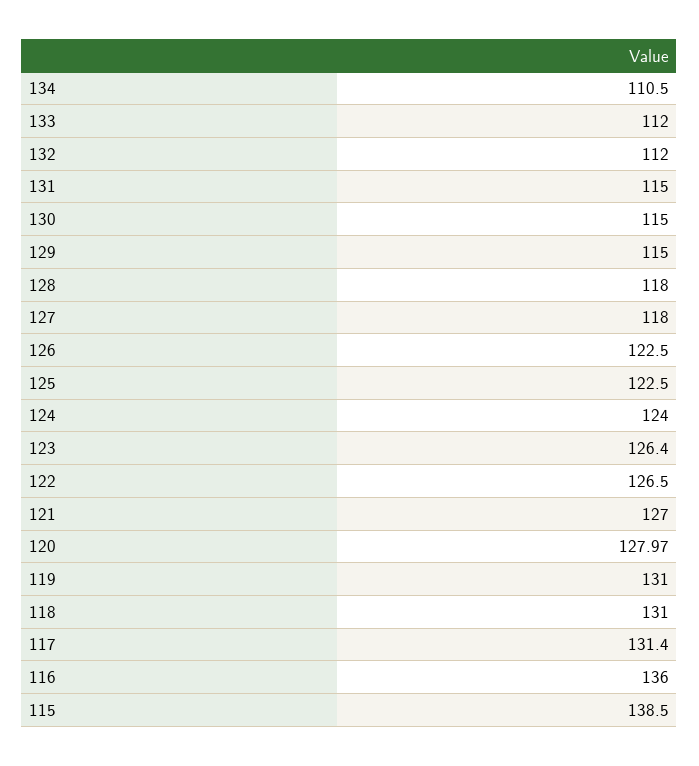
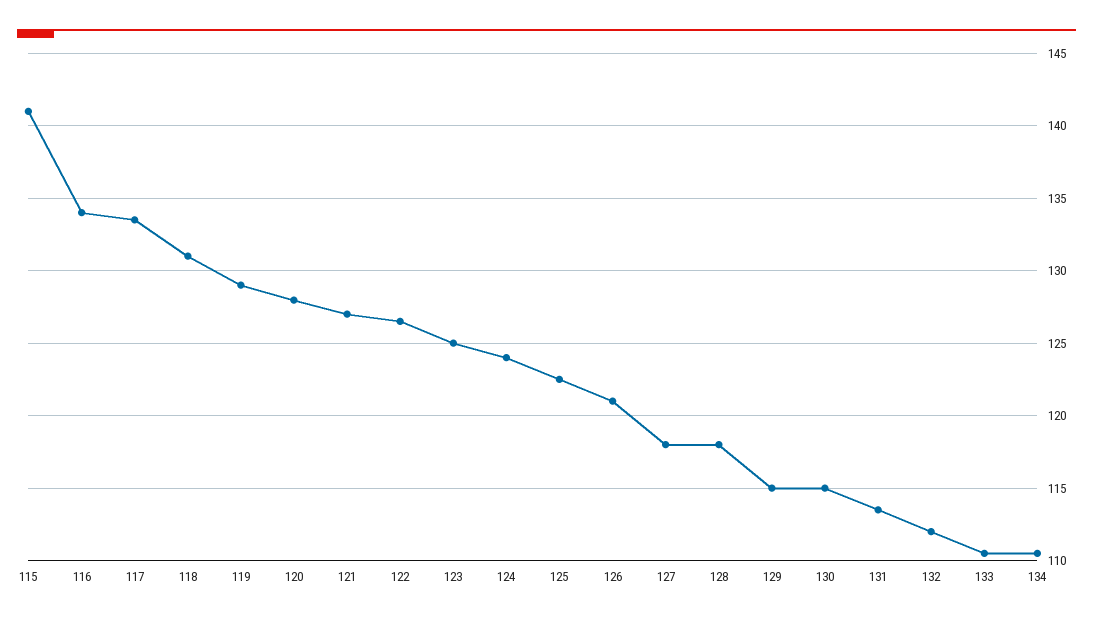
  {
    "134": 110.5,
-   "133": 112,
+   "133": 110.5,
    "132": 112,
-   "131": 115,
+   "131": 113.5,
    "130": 115,
    "129": 115,
    "128": 118,
    "127": 118,
-   "126": 122.5,
+   "126": 121,
    "125": 122.5,
    "124": 124,
-   "123": 126.4,
+   "123": 125,
    "122": 126.5,
    "121": 127,
    "120": 127.97,
-   "119": 131,
+   "119": 129,
    "118": 131,
-   "117": 131.4,
+   "117": 133.5,
-   "116": 136,
+   "116": 134,
-   "115": 138.5
+   "115": 141
  }

